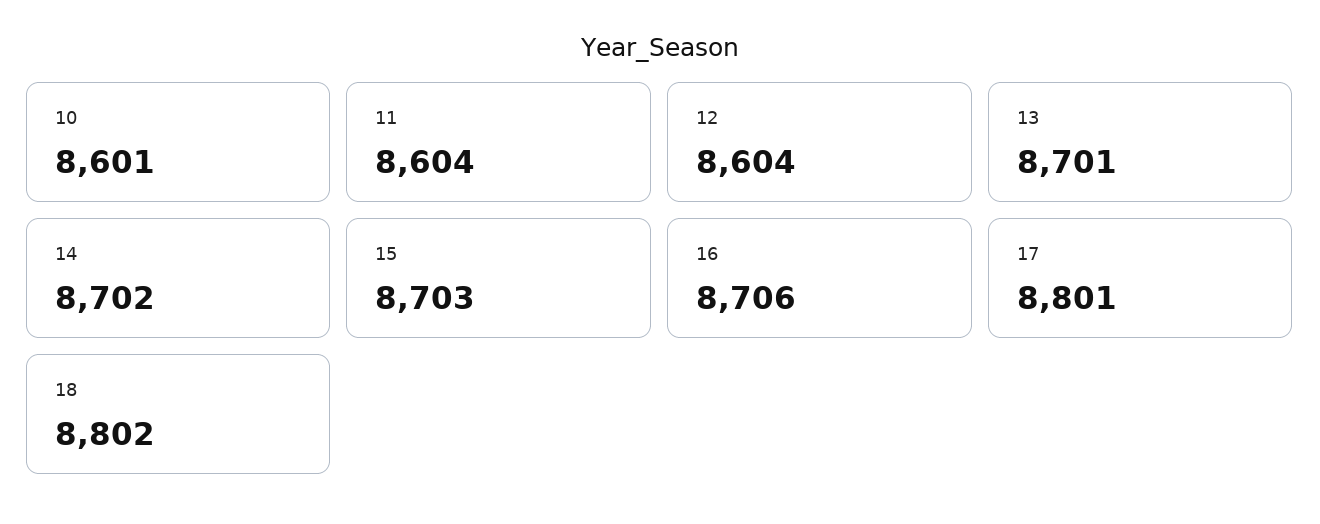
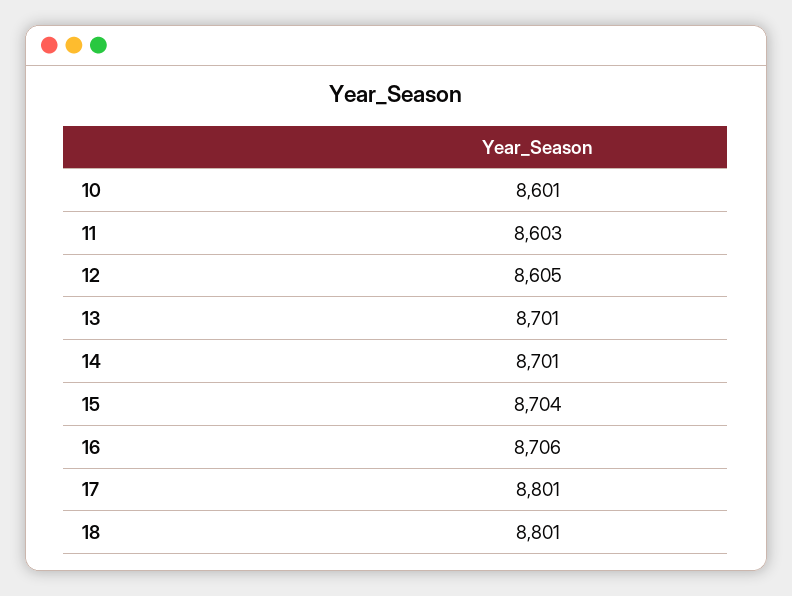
  {
    "10": 8601,
-   "11": 8604,
+   "11": 8603,
-   "12": 8604,
+   "12": 8605,
    "13": 8701,
-   "14": 8702,
+   "14": 8701,
-   "15": 8703,
+   "15": 8704,
    "16": 8706,
    "17": 8801,
-   "18": 8802
+   "18": 8801
  }

